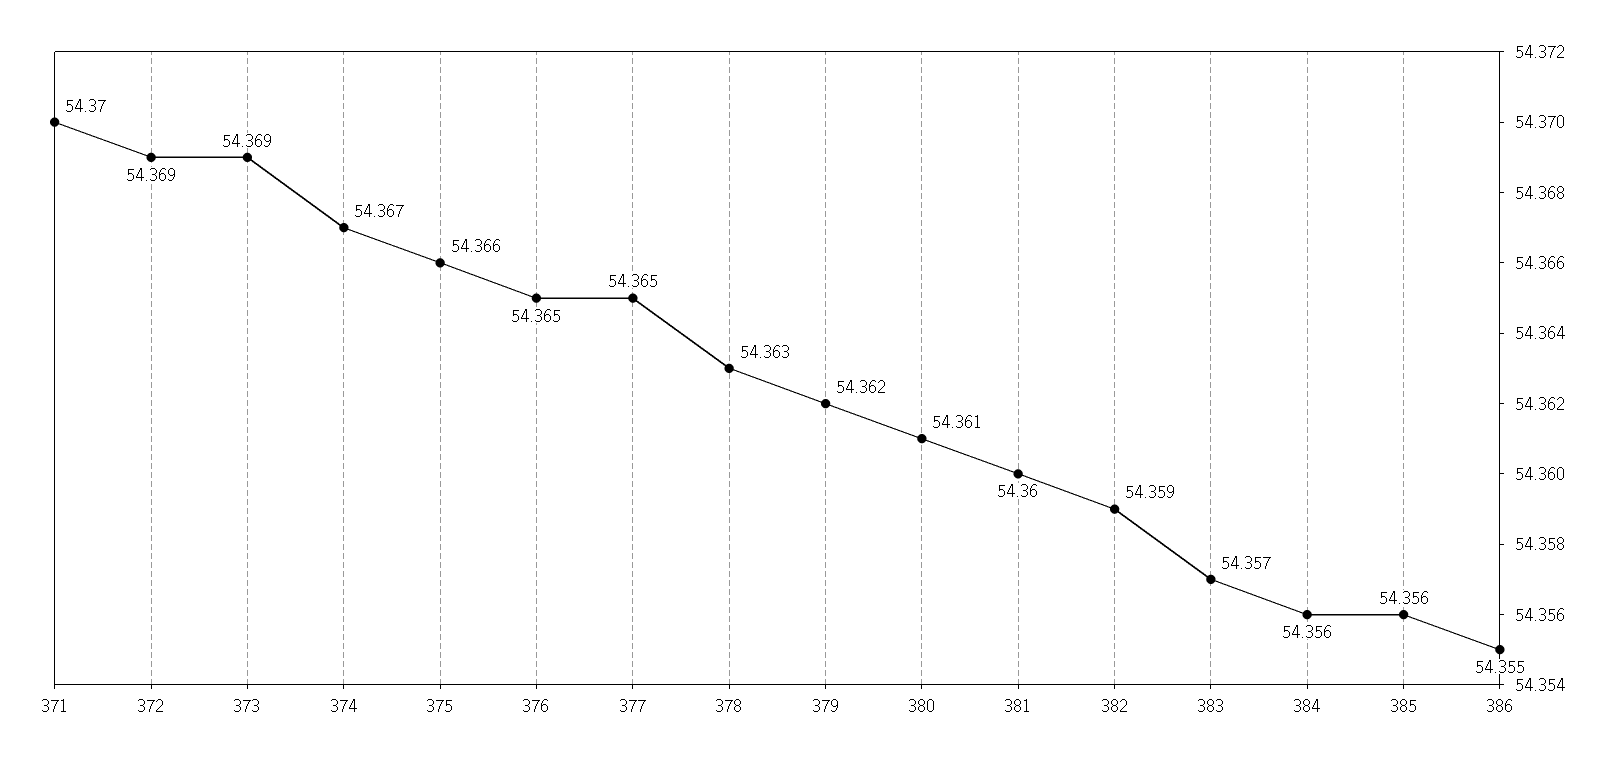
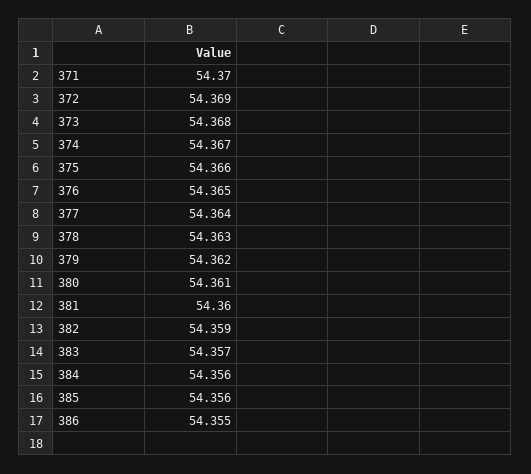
  {
    "371": 54.37,
    "372": 54.369,
-   "373": 54.369,
+   "373": 54.368,
    "374": 54.367,
    "375": 54.366,
    "376": 54.365,
-   "377": 54.365,
+   "377": 54.364,
    "378": 54.363,
    "379": 54.362,
    "380": 54.361,
    "381": 54.36,
    "382": 54.359,
    "383": 54.357,
    "384": 54.356,
    "385": 54.356,
    "386": 54.355
  }

